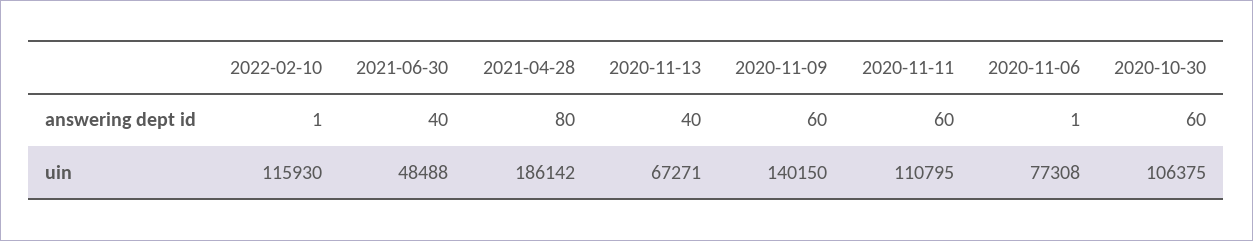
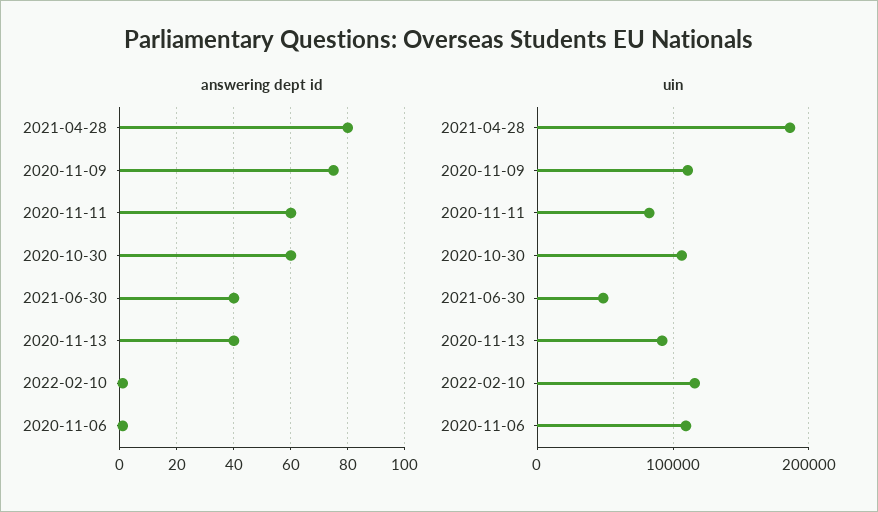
  {
    "answering dept id": {
      "2022-02-10": 1,
      "2021-06-30": 40,
      "2021-04-28": 80,
      "2020-11-13": 40,
-     "2020-11-09": 60,
+     "2020-11-09": 75,
      "2020-11-11": 60,
      "2020-11-06": 1,
      "2020-10-30": 60
    },
    "uin": {
      "2022-02-10": 115930,
      "2021-06-30": 48488,
      "2021-04-28": 186142,
-     "2020-11-13": 67271,
+     "2020-11-13": 90000,
-     "2020-11-09": 140150,
+     "2020-11-09": 110000,
-     "2020-11-11": 110795,
+     "2020-11-11": 80000,
-     "2020-11-06": 77308,
+     "2020-11-06": 110000,
      "2020-10-30": 106375
    }
  }

